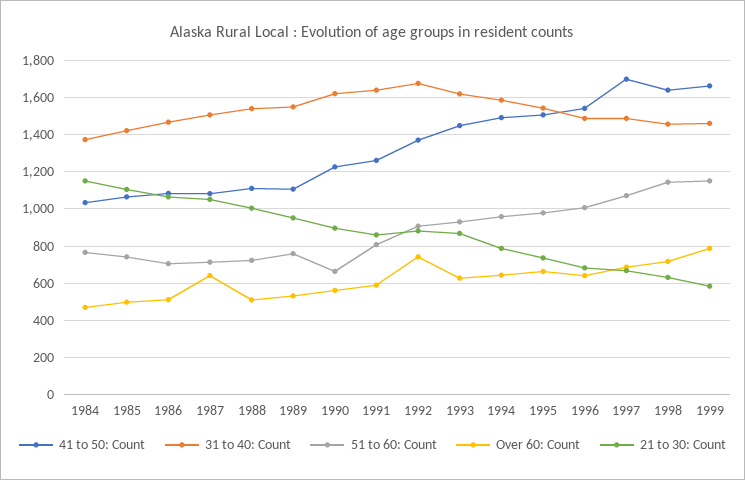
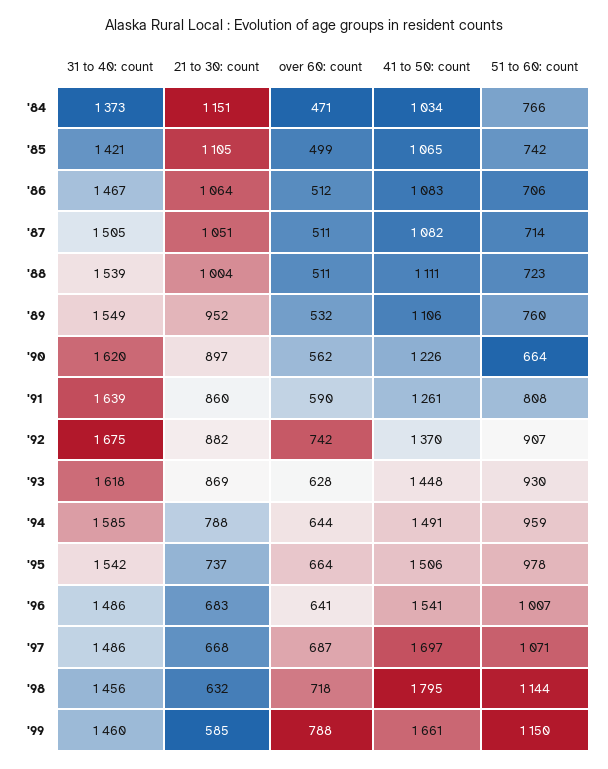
  {
    "41 to 50: Count": {
      "1984": 1034,
      "1985": 1065,
      "1986": 1083,
      "1987": 1082,
      "1988": 1111,
      "1989": 1106,
      "1990": 1226,
      "1991": 1261,
      "1992": 1370,
      "1993": 1448,
      "1994": 1491,
      "1995": 1506,
      "1996": 1541,
      "1997": 1697,
-     "1998": 1650,
+     "1998": 1795,
      "1999": 1661
    },
    "31 to 40: Count": {
      "1984": 1373,
      "1985": 1421,
      "1986": 1467,
      "1987": 1505,
      "1988": 1539,
      "1989": 1549,
      "1990": 1620,
      "1991": 1639,
      "1992": 1675,
      "1993": 1618,
      "1994": 1585,
      "1995": 1542,
      "1996": 1486,
      "1997": 1486,
      "1998": 1456,
      "1999": 1460
    },
    "51 to 60: Count": {
      "1984": 766,
      "1985": 742,
      "1986": 706,
      "1987": 714,
      "1988": 723,
      "1989": 760,
      "1990": 664,
      "1991": 808,
      "1992": 907,
      "1993": 930,
      "1994": 959,
      "1995": 978,
      "1996": 1007,
      "1997": 1071,
      "1998": 1144,
      "1999": 1150
    },
    "Over 60: Count": {
      "1984": 471,
      "1985": 499,
      "1986": 512,
-     "1987": 650,
+     "1987": 511,
      "1988": 511,
      "1989": 532,
      "1990": 562,
      "1991": 590,
      "1992": 742,
      "1993": 628,
      "1994": 644,
      "1995": 664,
      "1996": 641,
      "1997": 687,
      "1998": 718,
      "1999": 788
    },
    "21 to 30: Count": {
      "1984": 1151,
      "1985": 1105,
      "1986": 1064,
      "1987": 1051,
      "1988": 1004,
      "1989": 952,
      "1990": 897,
      "1991": 860,
      "1992": 882,
      "1993": 869,
      "1994": 788,
      "1995": 737,
      "1996": 683,
      "1997": 668,
      "1998": 632,
      "1999": 585
    }
  }

